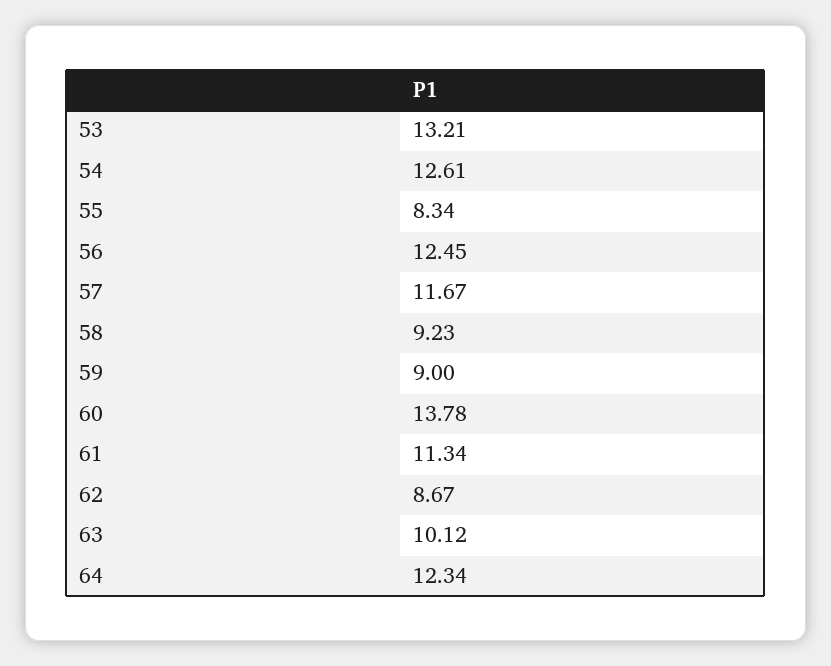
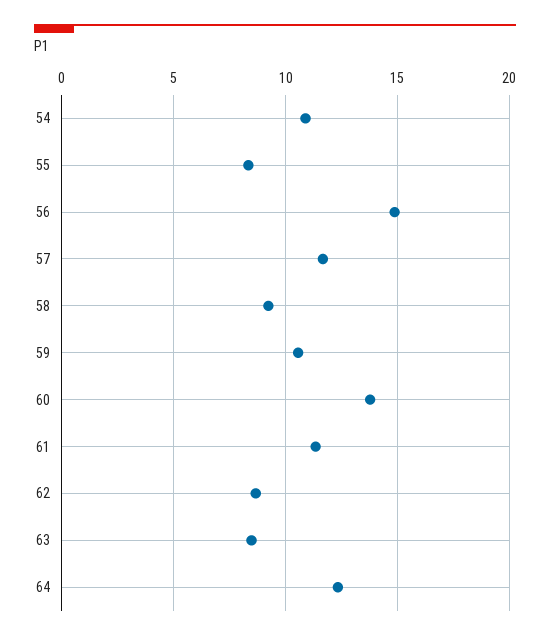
  {
-   "53": 13.21,
-   "54": 12.61,
+   "54": 11,
    "55": 8.34,
-   "56": 12.45,
+   "56": 15,
    "57": 11.67,
    "58": 9.23,
-   "59": 9,
+   "59": 10.5,
    "60": 13.78,
    "61": 11.34,
    "62": 8.67,
-   "63": 10.12,
+   "63": 8.5,
    "64": 12.34
  }

